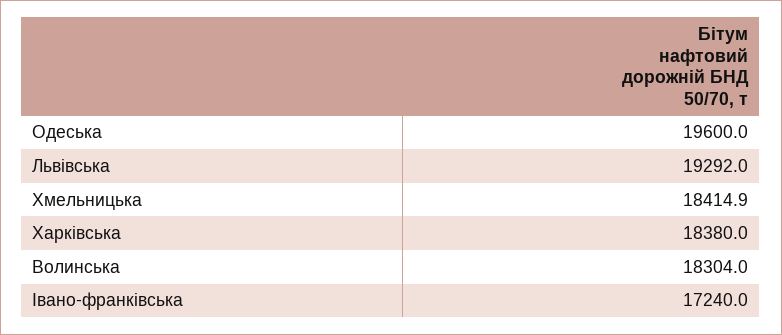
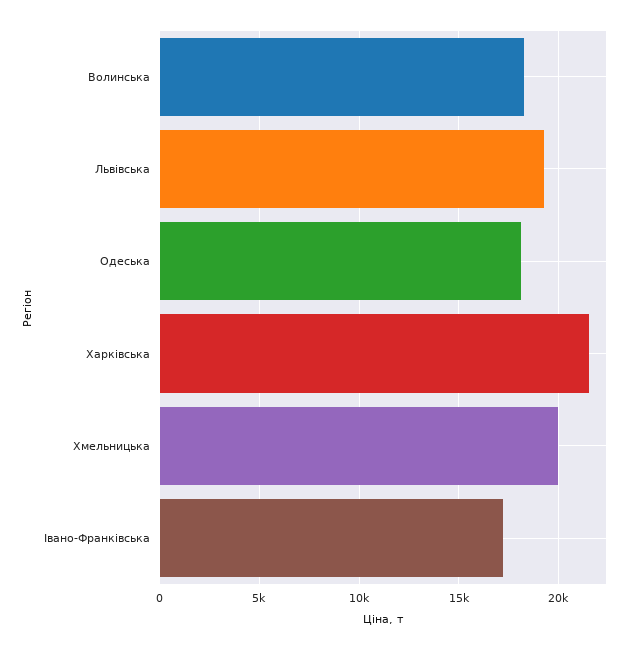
  {
-   "Одеська": 19600,
+   "Одеська": 18000,
    "Львівська": 19292,
-   "Хмельницька": 18414.9,
+   "Хмельницька": 20000,
-   "Харківська": 18380,
+   "Харківська": 21500,
    "Волинська": 18304,
    "Івано-франківська": 17240
  }

